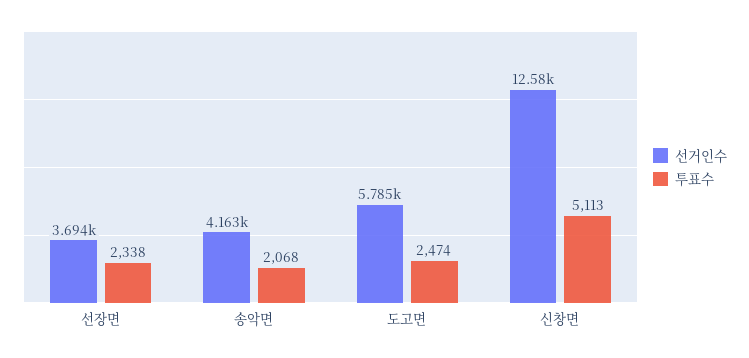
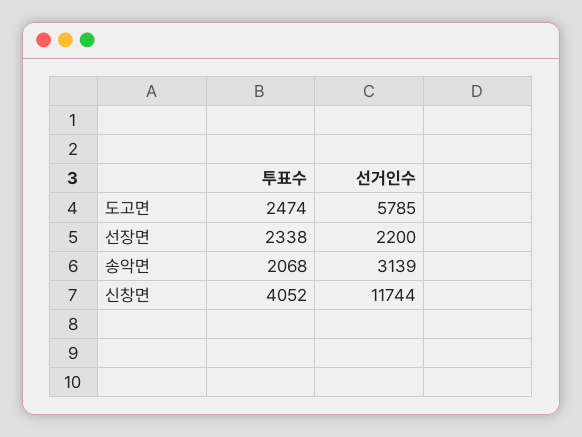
  {
    "선거인수": {
-     "선장면": 3694,
+     "선장면": 2200,
-     "송악면": 4163,
+     "송악면": 3139,
      "도고면": 5785,
-     "신창면": 12580
+     "신창면": 11744
    },
    "투표수": {
      "선장면": 2338,
      "송악면": 2068,
      "도고면": 2474,
-     "신창면": 5113
+     "신창면": 4052
    }
  }

